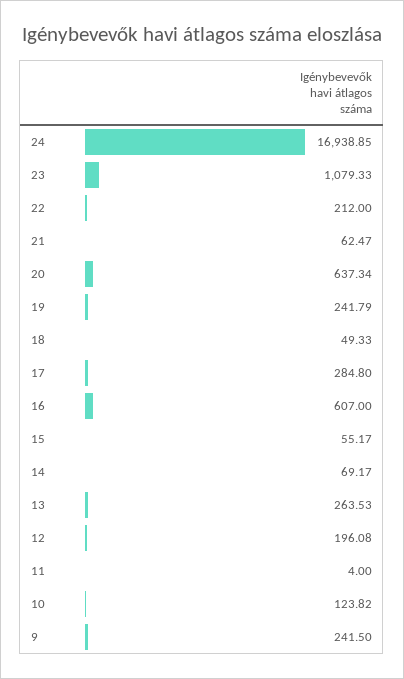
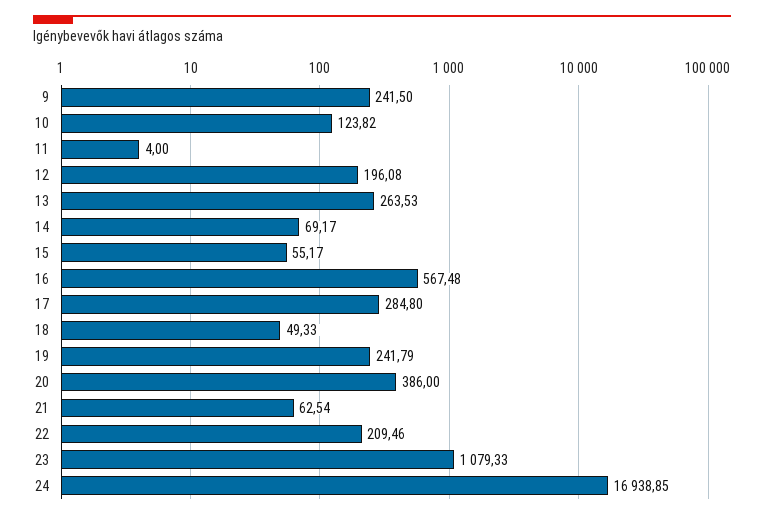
  {
    "24": 16938.85,
    "23": 1079.33,
-   "22": 212,
+   "22": 209.46,
-   "21": 62.47,
+   "21": 62.54,
-   "20": 637.34,
+   "20": 386,
    "19": 241.79,
    "18": 49.33,
    "17": 284.8,
-   "16": 607,
+   "16": 567.48,
    "15": 55.17,
    "14": 69.17,
    "13": 263.53,
    "12": 196.08,
    "11": 4,
    "10": 123.82,
    "9": 241.5
  }

